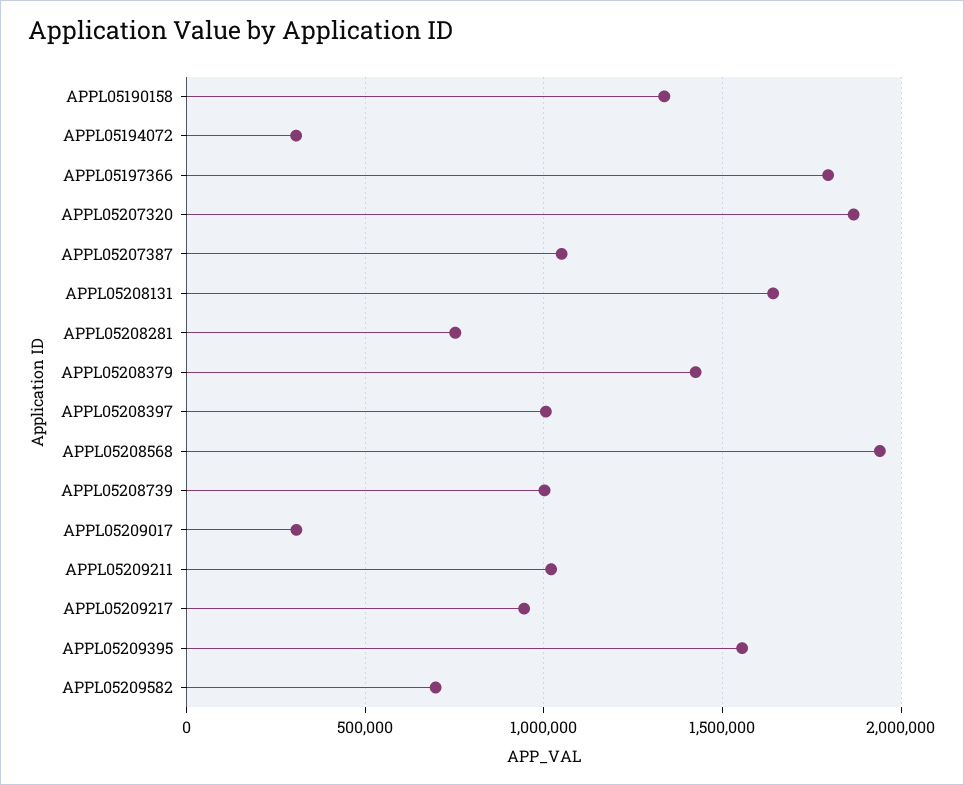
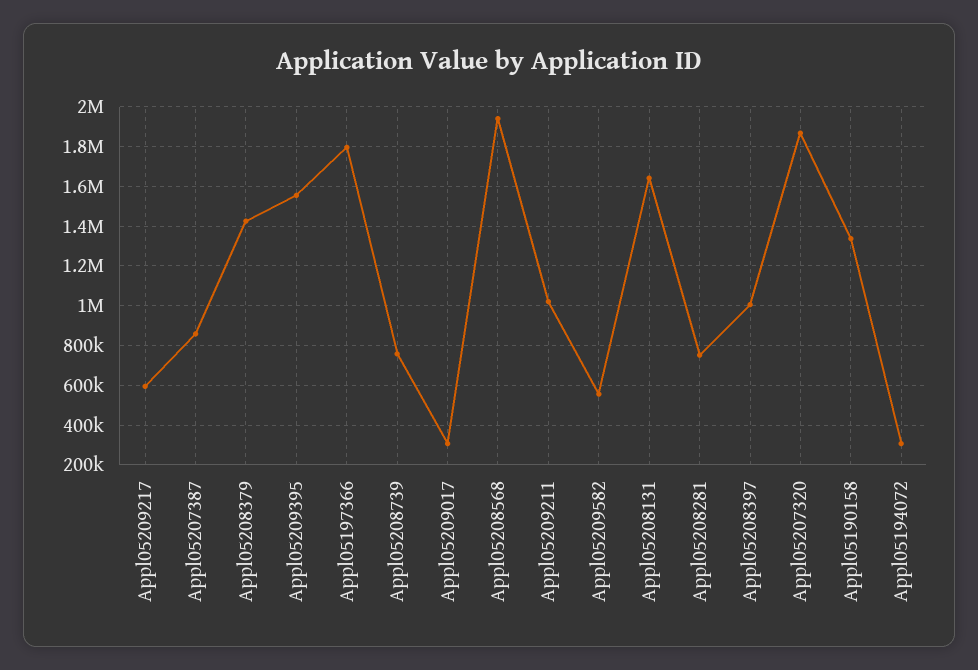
  {
    "APPL05190158": 1350000,
    "APPL05194072": 300000,
    "APPL05197366": 1800000,
    "APPL05207320": 1850000,
-   "APPL05207387": 1050000,
+   "APPL05207387": 850000,
    "APPL05208131": 1650000,
    "APPL05208281": 750000,
    "APPL05208379": 1400000,
    "APPL05208397": 1000000,
    "APPL05208568": 1950000,
-   "APPL05208739": 1000000,
+   "APPL05208739": 750000,
    "APPL05209017": 300000,
    "APPL05209211": 1000000,
-   "APPL05209217": 950000,
+   "APPL05209217": 600000,
    "APPL05209395": 1550000,
-   "APPL05209582": 700000
+   "APPL05209582": 550000
  }

